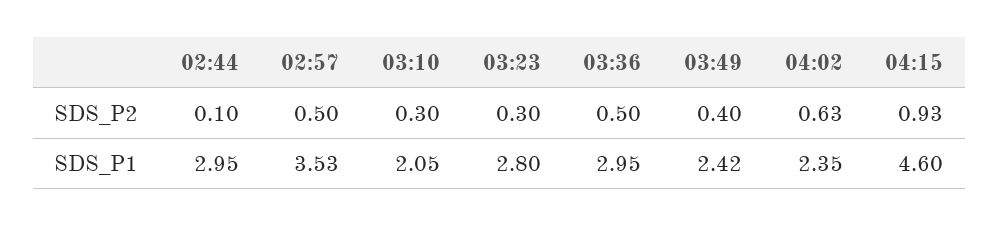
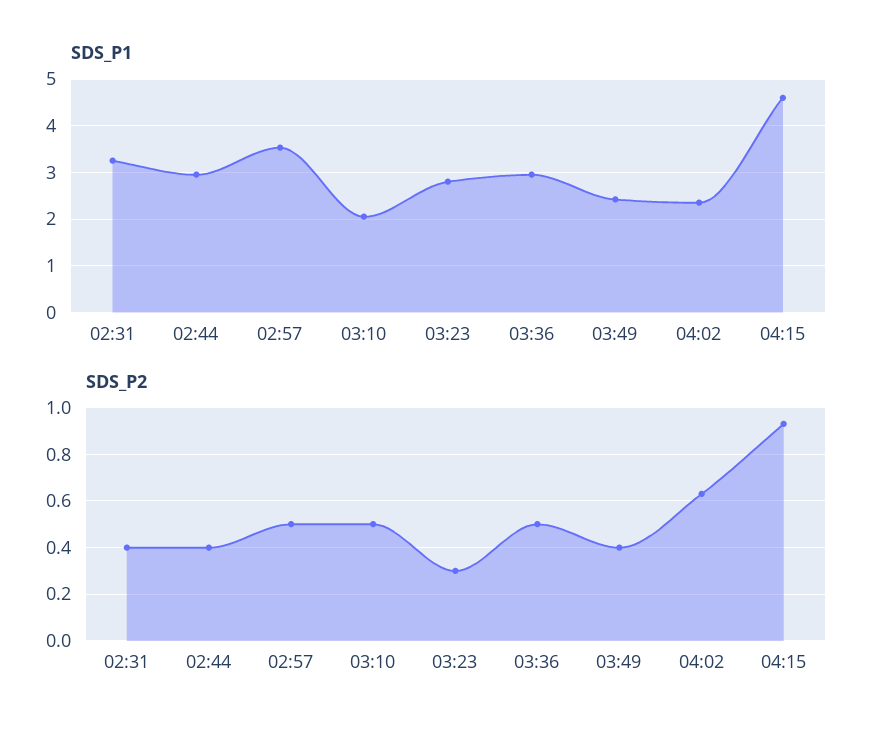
  {
    "SDS_P2": {
-     "02:44": 0.1,
+     "02:44": 0.4,
      "02:57": 0.5,
-     "03:10": 0.3,
+     "03:10": 0.5,
      "03:23": 0.3,
      "03:36": 0.5,
      "03:49": 0.4,
      "04:02": 0.63,
-     "04:15": 0.93
+     "04:15": 0.93,
+     "02:31": 0.4
    },
    "SDS_P1": {
      "02:44": 2.95,
      "02:57": 3.53,
      "03:10": 2.05,
      "03:23": 2.8,
      "03:36": 2.95,
      "03:49": 2.42,
      "04:02": 2.35,
-     "04:15": 4.6
+     "04:15": 4.6,
+     "02:31": 3.2
    }
  }

